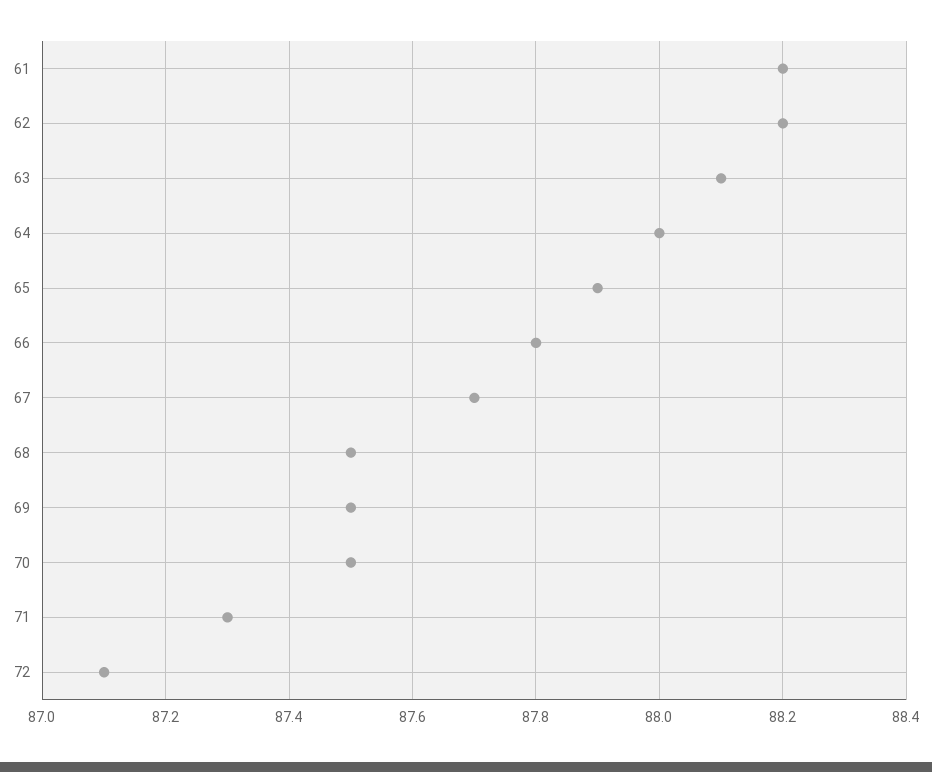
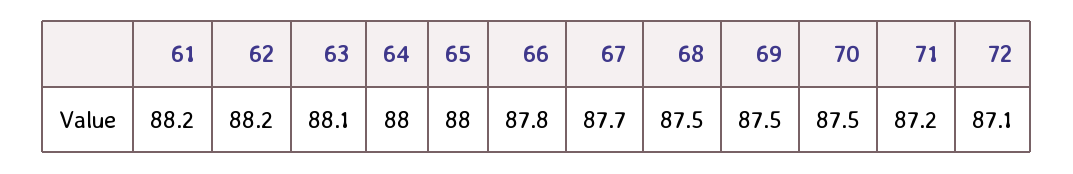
  {
    "61": 88.2,
    "62": 88.2,
    "63": 88.1,
    "64": 88,
-   "65": 87.9,
+   "65": 88,
    "66": 87.8,
    "67": 87.7,
    "68": 87.5,
    "69": 87.5,
    "70": 87.5,
-   "71": 87.3,
+   "71": 87.2,
    "72": 87.1
  }

